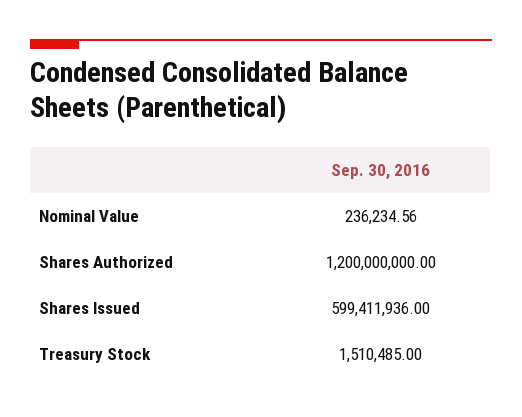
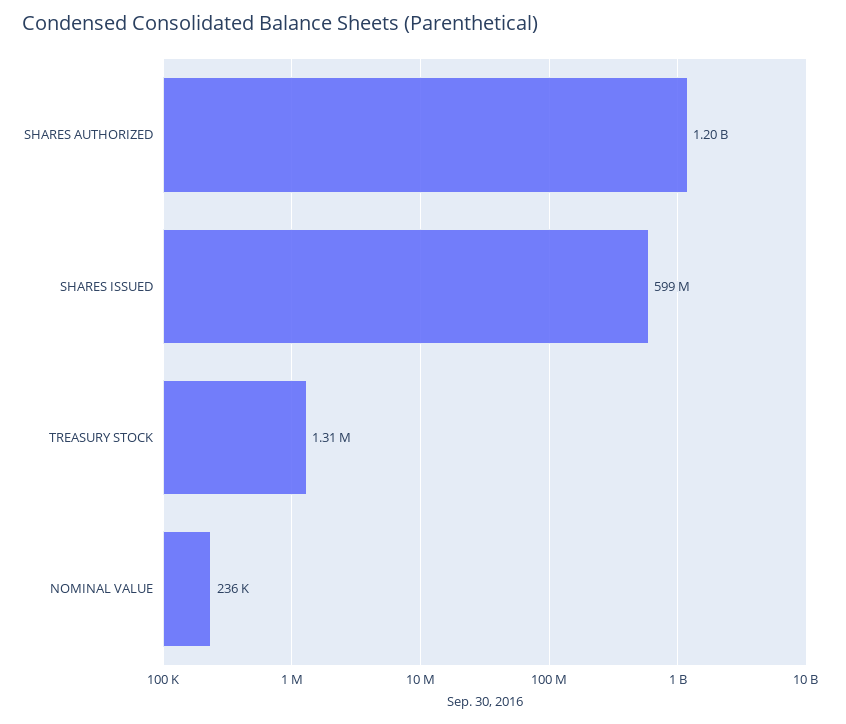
  {
    "Nominal Value": 236234.56,
    "Shares Authorized": 1200000000,
    "Shares Issued": 599411936,
-   "Treasury Stock": 1510485
+   "Treasury Stock": 1310000
  }

